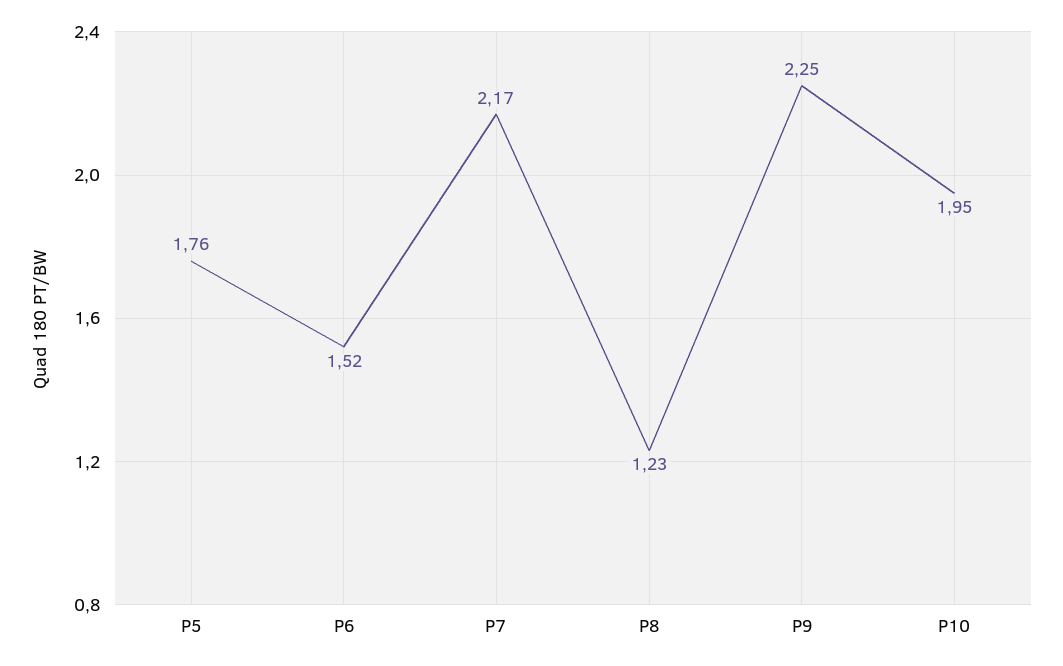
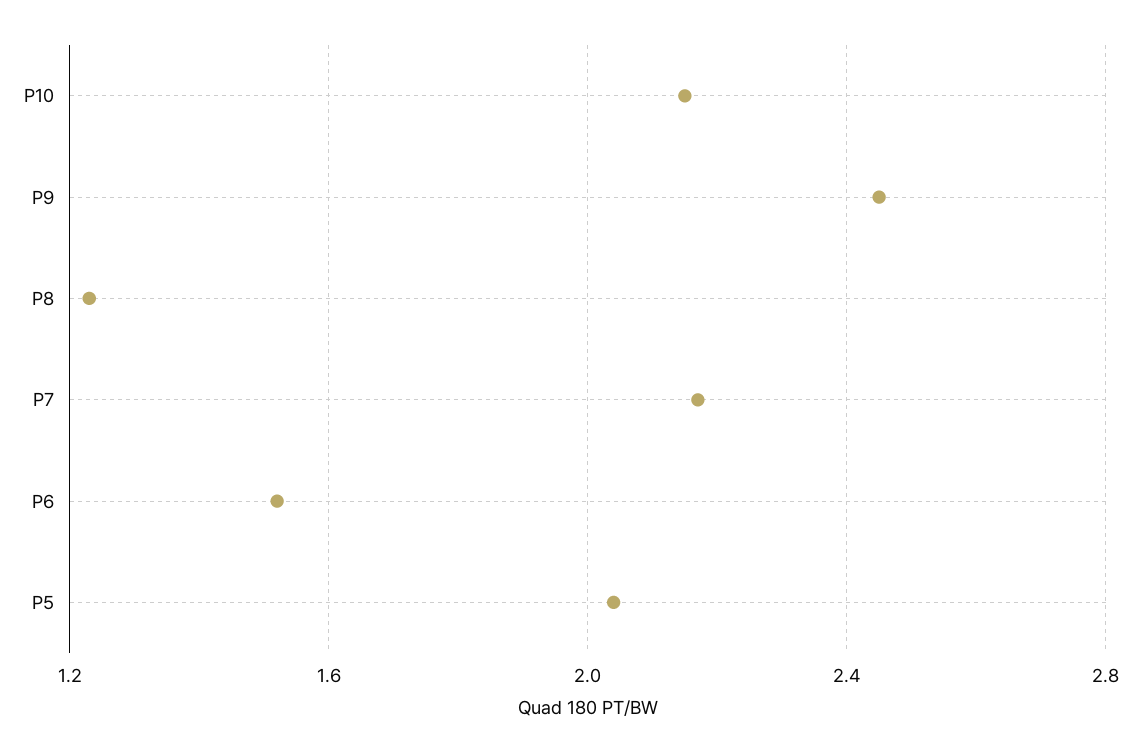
  {
-   "P5": 1.76,
+   "P5": 2.05,
    "P6": 1.52,
    "P7": 2.17,
    "P8": 1.23,
-   "P9": 2.25,
+   "P9": 2.45,
-   "P10": 1.95
+   "P10": 2.15
  }

